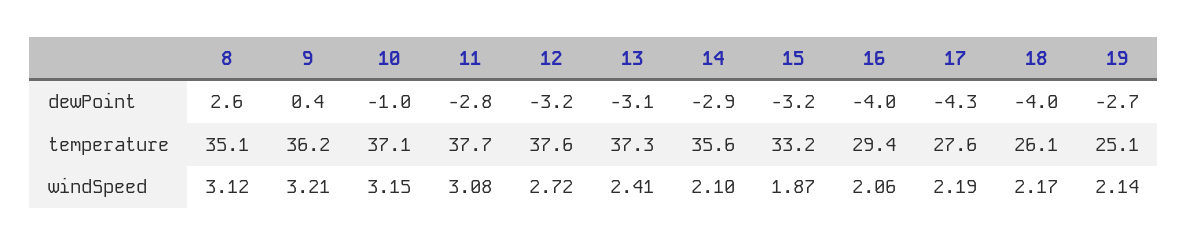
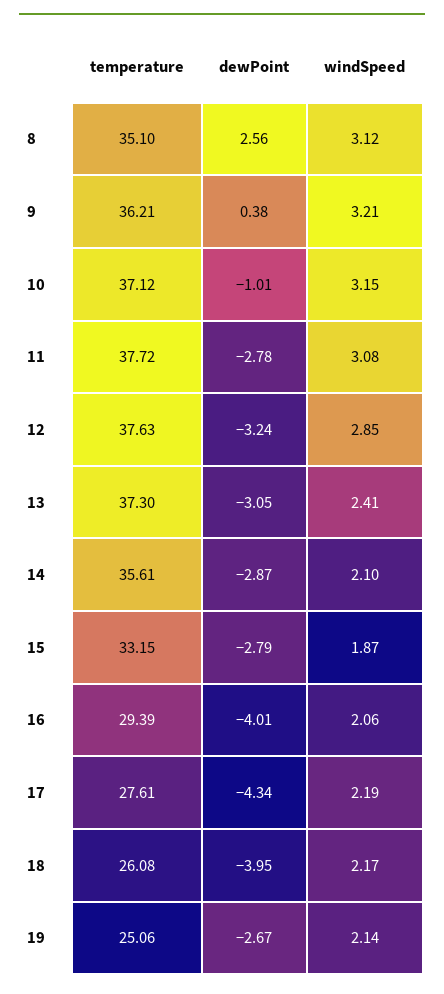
  {
    "8": {
      "dewPoint": 2.56,
      "temperature": 35.1,
      "windSpeed": 3.12
    },
    "9": {
      "dewPoint": 0.38,
      "temperature": 36.21,
      "windSpeed": 3.21
    },
    "10": {
      "dewPoint": -1.01,
      "temperature": 37.12,
      "windSpeed": 3.15
    },
    "11": {
      "dewPoint": -2.78,
      "temperature": 37.72,
      "windSpeed": 3.08
    },
    "12": {
      "dewPoint": -3.24,
      "temperature": 37.63,
-     "windSpeed": 2.72
+     "windSpeed": 2.85
    },
    "13": {
      "dewPoint": -3.05,
      "temperature": 37.3,
      "windSpeed": 2.41
    },
    "14": {
      "dewPoint": -2.87,
      "temperature": 35.61,
      "windSpeed": 2.1
    },
    "15": {
-     "dewPoint": -3.2,
+     "dewPoint": -2.79,
      "temperature": 33.15,
      "windSpeed": 1.87
    },
    "16": {
      "dewPoint": -4.01,
      "temperature": 29.39,
      "windSpeed": 2.06
    },
    "17": {
      "dewPoint": -4.34,
      "temperature": 27.61,
      "windSpeed": 2.19
    },
    "18": {
      "dewPoint": -3.95,
      "temperature": 26.08,
      "windSpeed": 2.17
    },
    "19": {
      "dewPoint": -2.67,
      "temperature": 25.06,
      "windSpeed": 2.14
    }
  }

